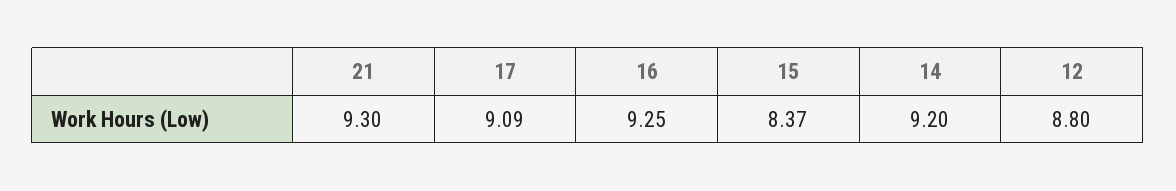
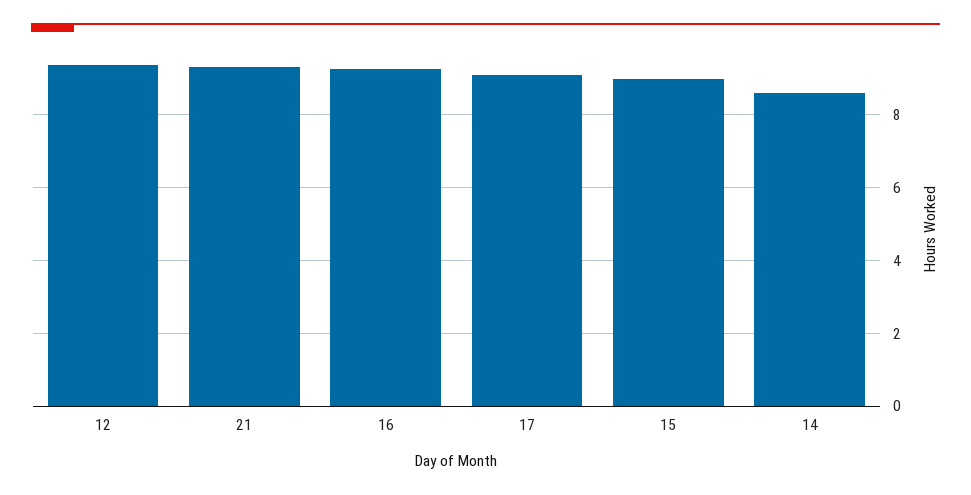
  {
    "21": 9.3,
    "17": 9.09,
    "16": 9.25,
-   "15": 8.37,
+   "15": 9,
-   "14": 9.2,
+   "14": 8.6,
-   "12": 8.8
+   "12": 9.4
  }

